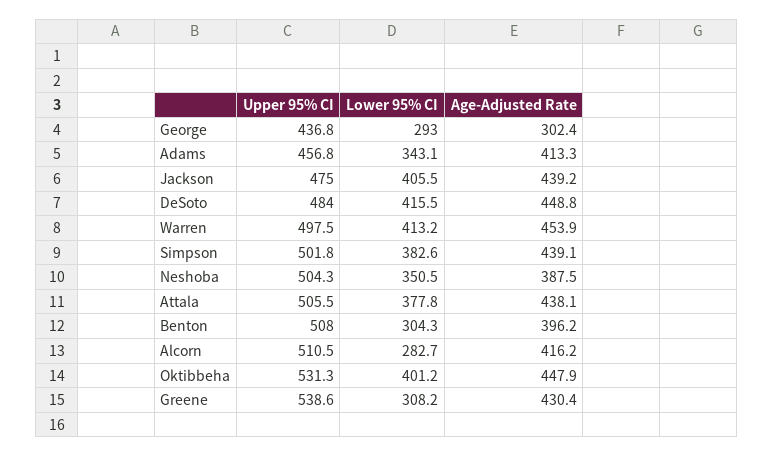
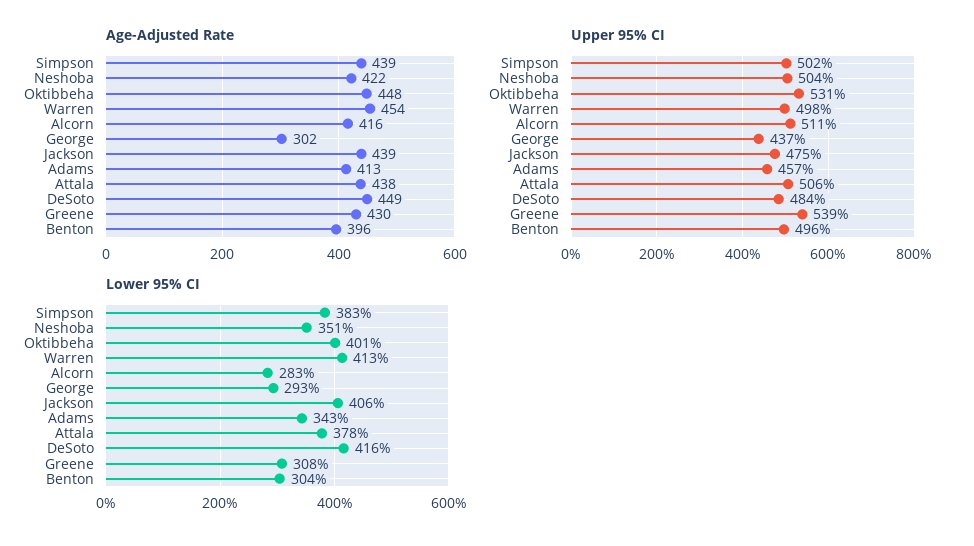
  {
    "Upper 95% CI": {
      "George": 436.8,
      "Adams": 456.8,
      "Jackson": 475,
      "DeSoto": 484,
      "Warren": 497.5,
      "Simpson": 501.8,
      "Neshoba": 504.3,
      "Attala": 505.5,
-     "Benton": 508,
+     "Benton": 496,
      "Alcorn": 510.5,
      "Oktibbeha": 531.3,
      "Greene": 538.6
    },
    "Lower 95% CI": {
      "George": 293,
      "Adams": 343.1,
      "Jackson": 405.5,
      "DeSoto": 415.5,
      "Warren": 413.2,
      "Simpson": 382.6,
      "Neshoba": 350.5,
      "Attala": 377.8,
      "Benton": 304.3,
      "Alcorn": 282.7,
      "Oktibbeha": 401.2,
      "Greene": 308.2
    },
    "Age-Adjusted Rate": {
      "George": 302.4,
      "Adams": 413.3,
      "Jackson": 439.2,
      "DeSoto": 448.8,
      "Warren": 453.9,
      "Simpson": 439.1,
-     "Neshoba": 387.5,
+     "Neshoba": 422,
      "Attala": 438.1,
      "Benton": 396.2,
      "Alcorn": 416.2,
      "Oktibbeha": 447.9,
      "Greene": 430.4
    }
  }

